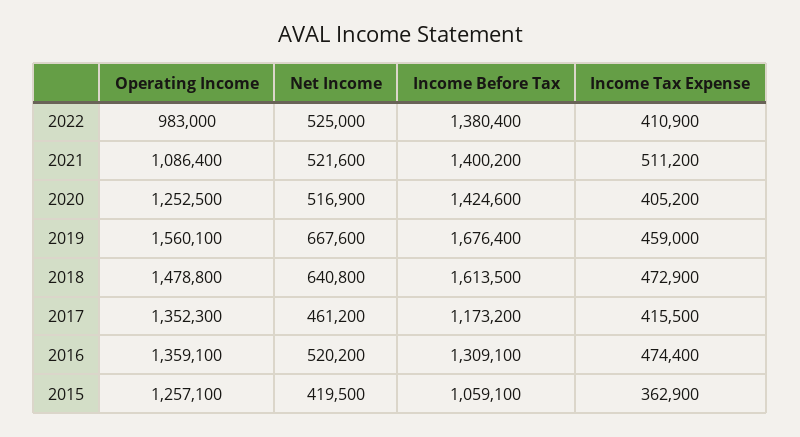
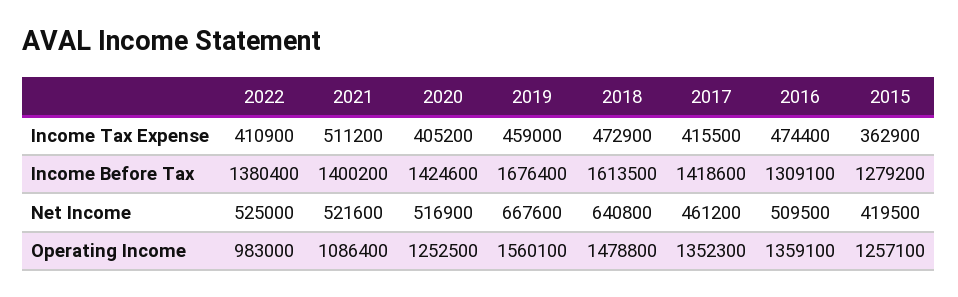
  {
    "Operating Income": {
      "2022": 983000,
      "2021": 1086400,
      "2020": 1252500,
      "2019": 1560100,
      "2018": 1478800,
      "2017": 1352300,
      "2016": 1359100,
      "2015": 1257100
    },
    "Net Income": {
      "2022": 525000,
      "2021": 521600,
      "2020": 516900,
      "2019": 667600,
      "2018": 640800,
      "2017": 461200,
-     "2016": 520200,
+     "2016": 509500,
      "2015": 419500
    },
    "Income Before Tax": {
      "2022": 1380400,
      "2021": 1400200,
      "2020": 1424600,
      "2019": 1676400,
      "2018": 1613500,
-     "2017": 1173200,
+     "2017": 1418600,
      "2016": 1309100,
-     "2015": 1059100
+     "2015": 1279200
    },
    "Income Tax Expense": {
      "2022": 410900,
      "2021": 511200,
      "2020": 405200,
      "2019": 459000,
      "2018": 472900,
      "2017": 415500,
      "2016": 474400,
      "2015": 362900
    }
  }

